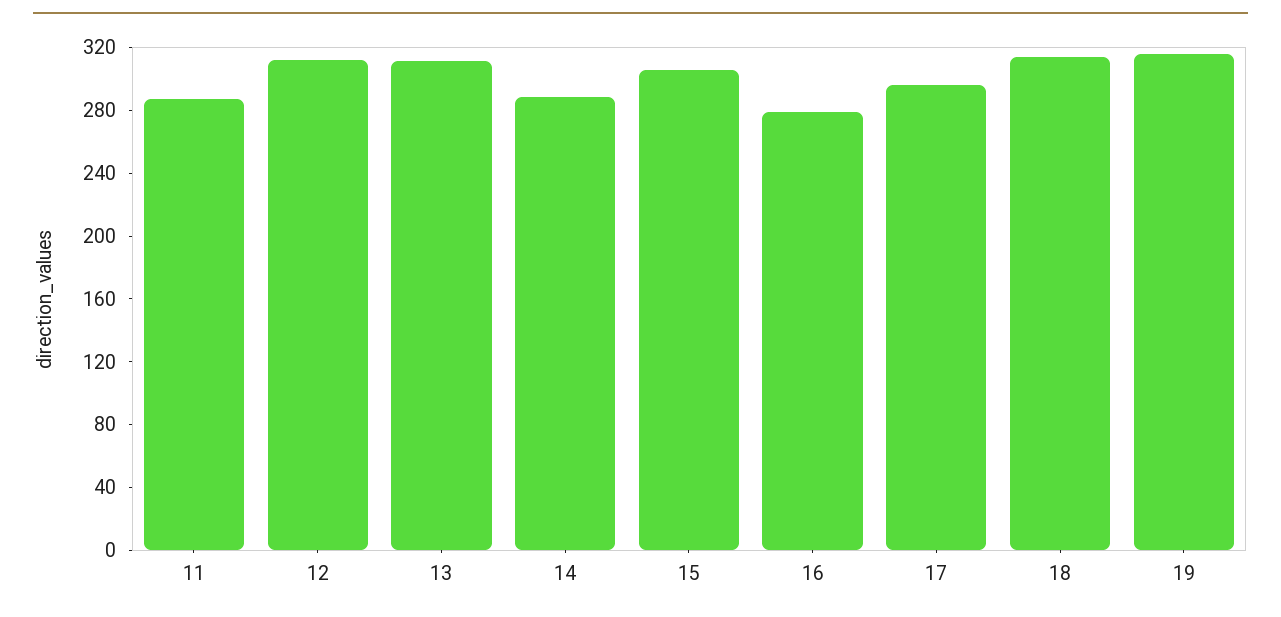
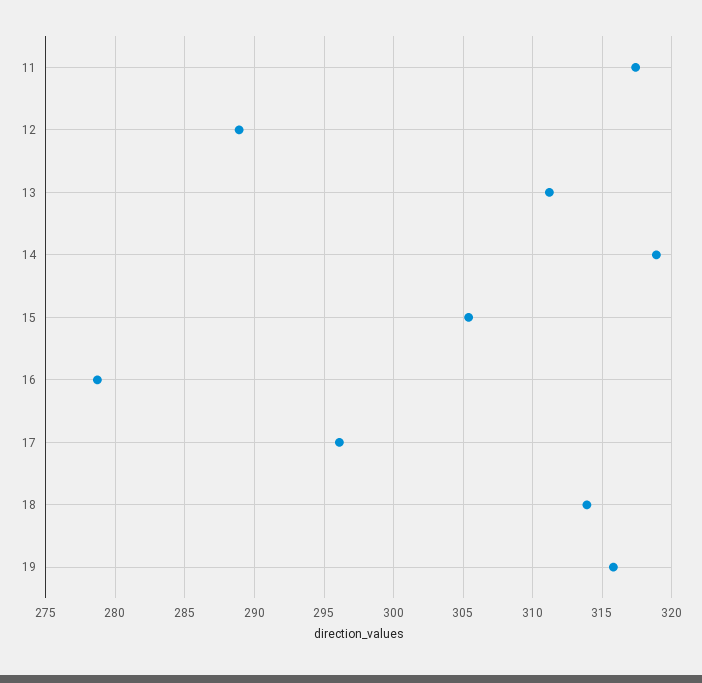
  {
-   "11": 290,
+   "11": 317.5,
-   "12": 310,
+   "12": 289,
    "13": 311,
-   "14": 290,
+   "14": 319,
    "15": 305.5,
    "16": 278.5,
    "17": 296,
    "18": 314,
    "19": 316
  }

